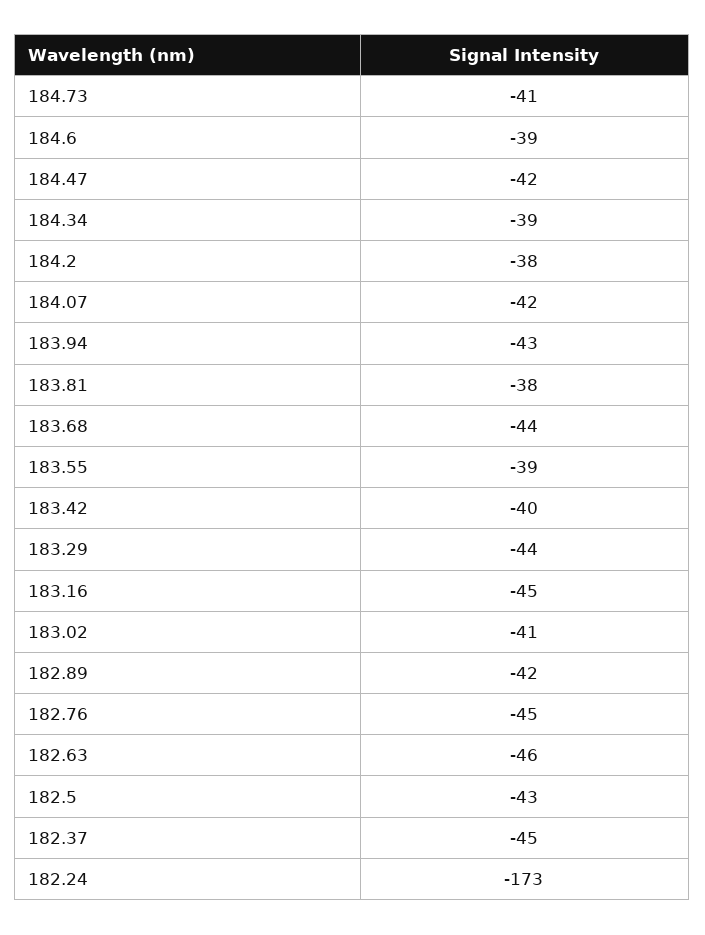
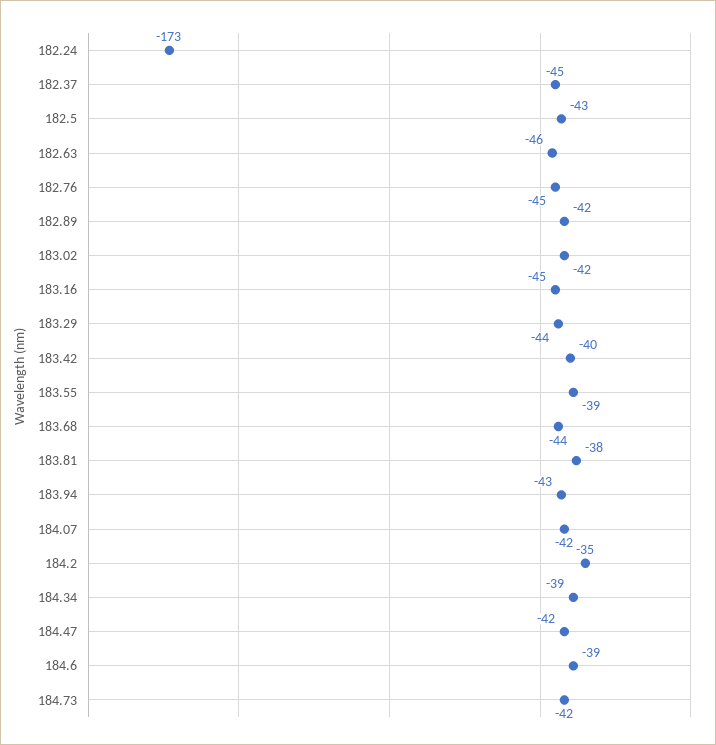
  {
-   "184.73": -41,
+   "184.73": -42,
    "184.6": -39,
    "184.47": -42,
    "184.34": -39,
-   "184.2": -38,
+   "184.2": -35,
    "184.07": -42,
    "183.94": -43,
    "183.81": -38,
    "183.68": -44,
    "183.55": -39,
    "183.42": -40,
    "183.29": -44,
    "183.16": -45,
-   "183.02": -41,
+   "183.02": -42,
    "182.89": -42,
    "182.76": -45,
    "182.63": -46,
    "182.5": -43,
    "182.37": -45,
    "182.24": -173
  }

